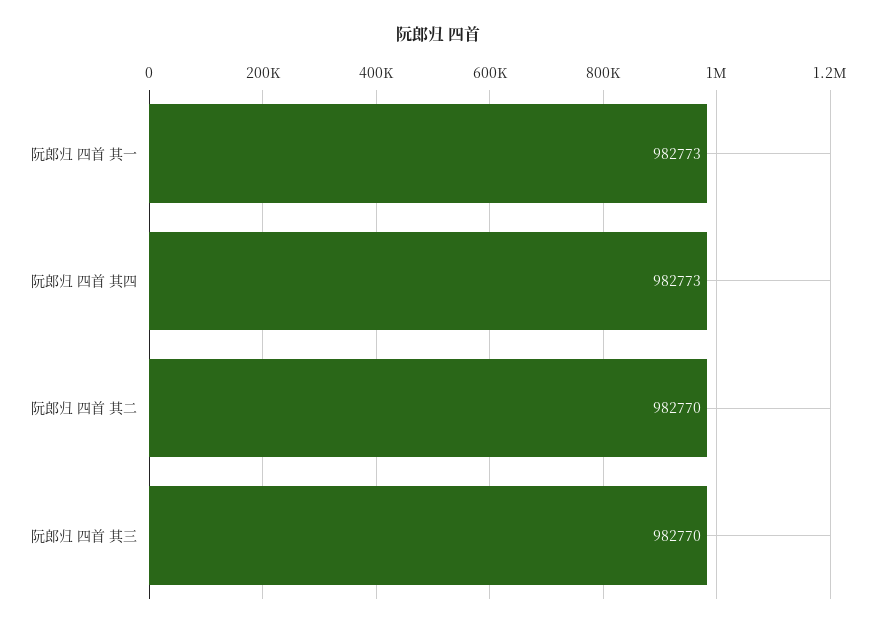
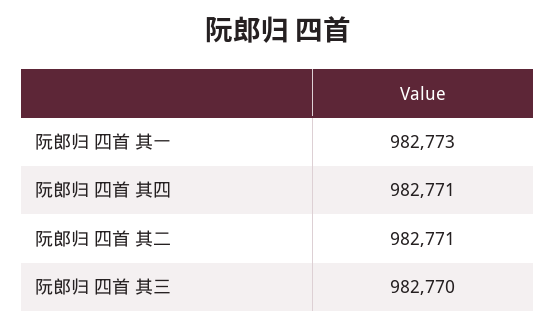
  {
    "阮郎归 四首 其一": 982773,
-   "阮郎归 四首 其四": 982773,
+   "阮郎归 四首 其四": 982771,
-   "阮郎归 四首 其二": 982770,
+   "阮郎归 四首 其二": 982771,
    "阮郎归 四首 其三": 982770
  }

